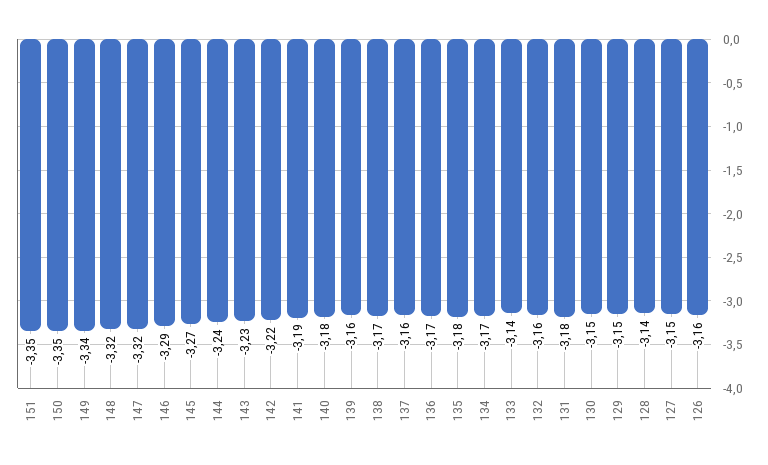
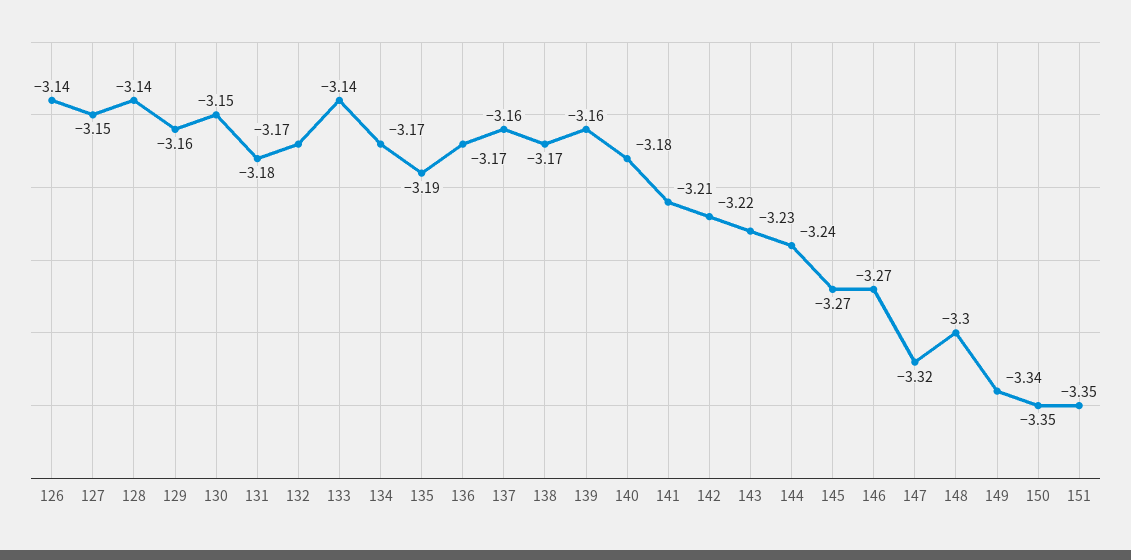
  {
    "151": -3.35,
    "150": -3.35,
    "149": -3.34,
-   "148": -3.32,
+   "148": -3.3,
    "147": -3.32,
-   "146": -3.29,
+   "146": -3.27,
    "145": -3.27,
    "144": -3.24,
    "143": -3.23,
    "142": -3.22,
-   "141": -3.19,
+   "141": -3.21,
    "140": -3.18,
    "139": -3.16,
    "138": -3.17,
    "137": -3.16,
    "136": -3.17,
-   "135": -3.18,
+   "135": -3.19,
    "134": -3.17,
    "133": -3.14,
-   "132": -3.16,
+   "132": -3.17,
    "131": -3.18,
    "130": -3.15,
-   "129": -3.15,
+   "129": -3.16,
    "128": -3.14,
    "127": -3.15,
-   "126": -3.16
+   "126": -3.14
  }

